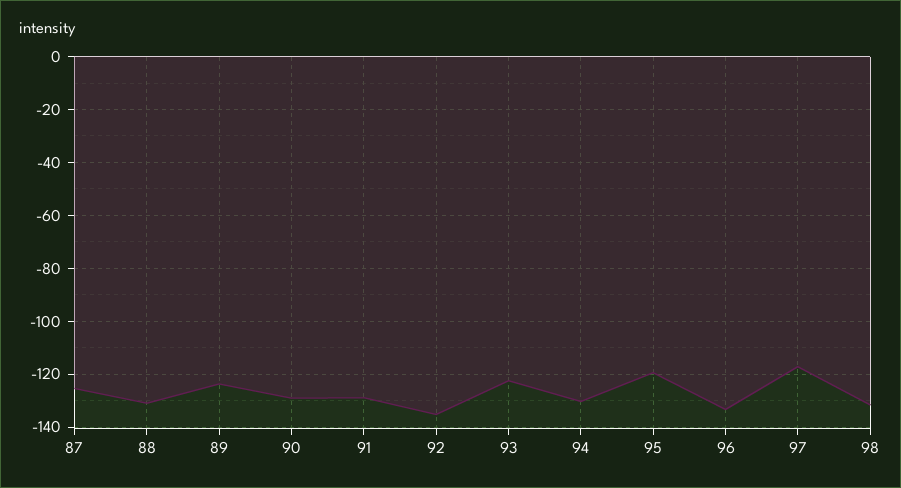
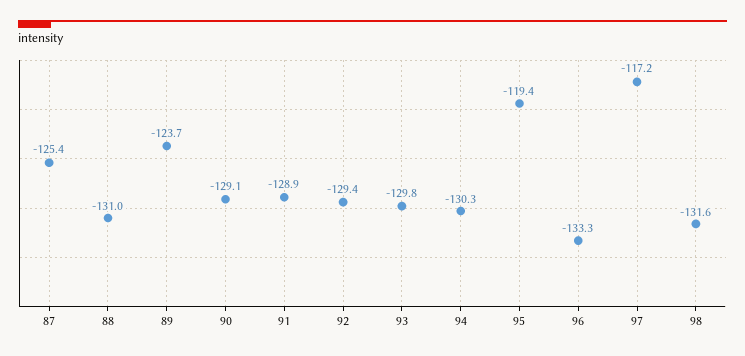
  {
    "87": -125.4,
    "88": -131,
    "89": -123.7,
    "90": -129.1,
    "91": -128.9,
-   "92": -135,
+   "92": -129.4,
-   "93": -122.5,
+   "93": -129.8,
    "94": -130.3,
    "95": -119.4,
    "96": -133.3,
    "97": -117.2,
    "98": -131.6
  }

